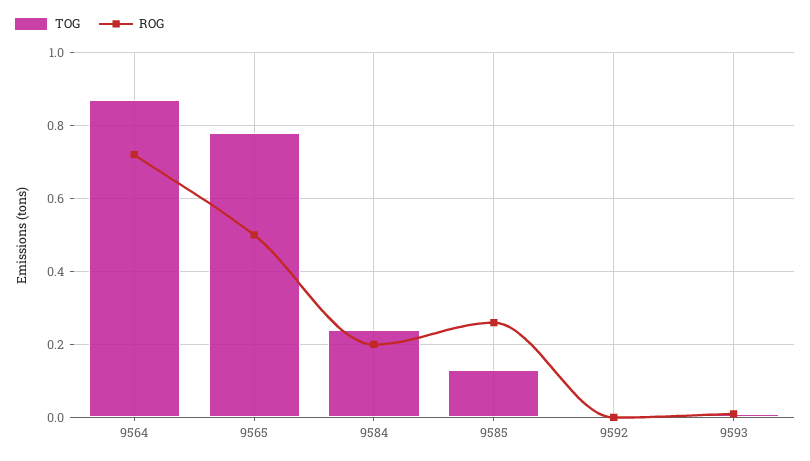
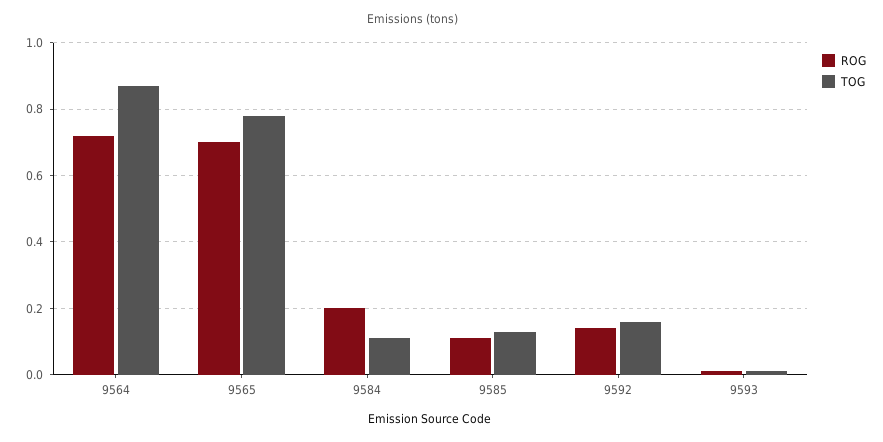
  {
    "TOG": {
      "9564": 0.85,
      "9565": 0.8,
-     "9584": 0.25,
+     "9584": 0.1,
      "9585": 0.15,
-     "9592": 0,
+     "9592": 0.15,
      "9593": 0
    },
    "ROG": {
      "9564": 0.7,
-     "9565": 0.5,
+     "9565": 0.7,
      "9584": 0.2,
-     "9585": 0.25,
+     "9585": 0.1,
-     "9592": 0,
+     "9592": 0.15,
      "9593": 0
    }
  }

